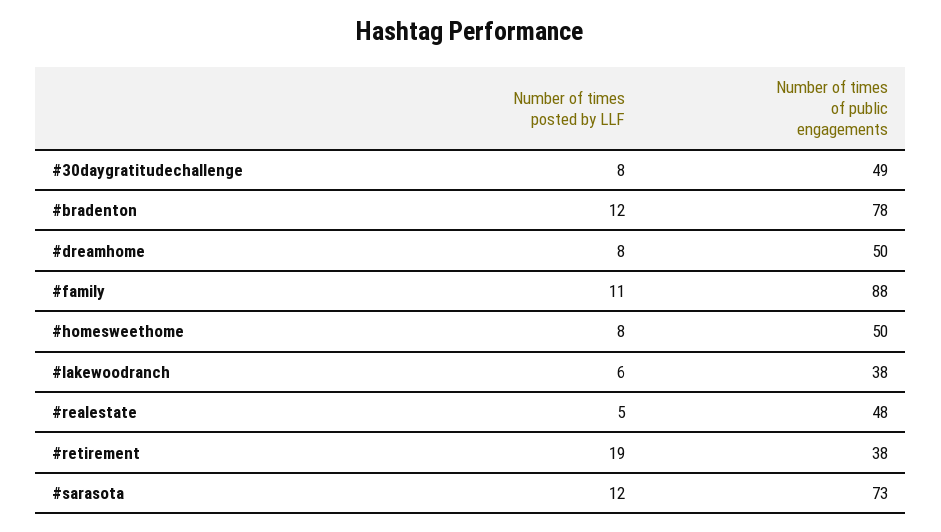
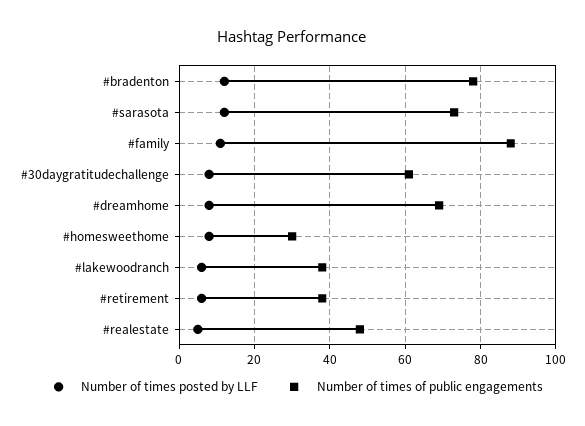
  {
    "Number of times posted by LLF": {
      "#30daygratitudechallenge": 8,
      "#bradenton": 12,
      "#dreamhome": 8,
      "#family": 11,
      "#homesweethome": 8,
      "#lakewoodranch": 6,
      "#realestate": 5,
-     "#retirement": 19,
+     "#retirement": 5,
      "#sarasota": 12
    },
    "Number of times of public engagements": {
-     "#30daygratitudechallenge": 49,
+     "#30daygratitudechallenge": 60,
      "#bradenton": 78,
-     "#dreamhome": 50,
+     "#dreamhome": 70,
      "#family": 88,
-     "#homesweethome": 50,
+     "#homesweethome": 30,
      "#lakewoodranch": 38,
      "#realestate": 48,
      "#retirement": 38,
      "#sarasota": 73
    }
  }

